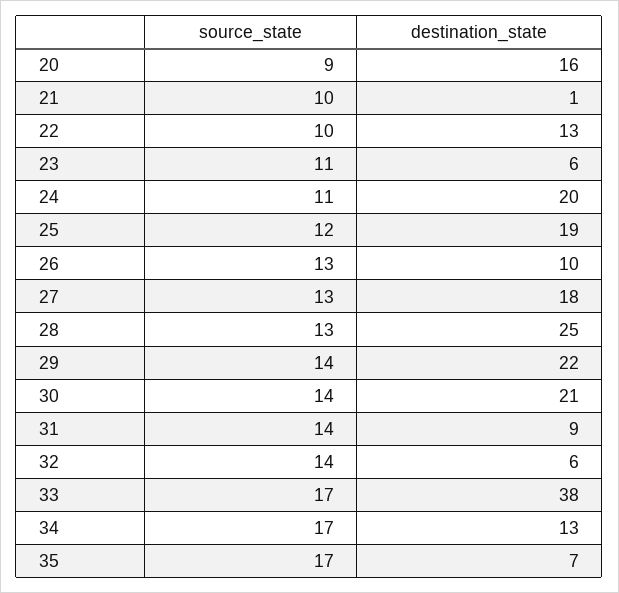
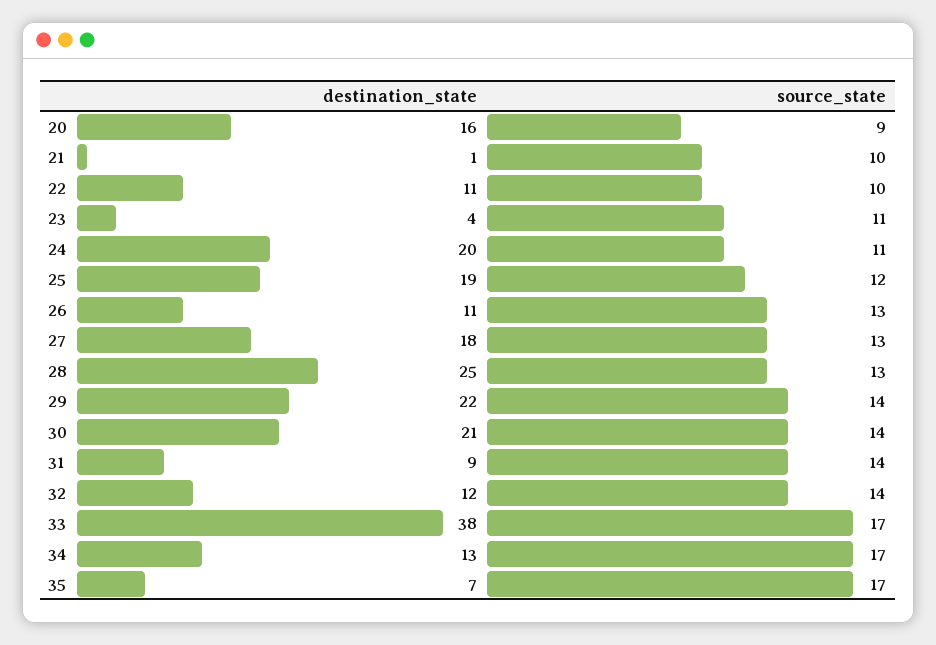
  {
    "source_state": {
      "20": 9,
      "21": 10,
      "22": 10,
      "23": 11,
      "24": 11,
      "25": 12,
      "26": 13,
      "27": 13,
      "28": 13,
      "29": 14,
      "30": 14,
      "31": 14,
      "32": 14,
      "33": 17,
      "34": 17,
      "35": 17
    },
    "destination_state": {
      "20": 16,
      "21": 1,
-     "22": 13,
+     "22": 11,
-     "23": 6,
+     "23": 4,
      "24": 20,
      "25": 19,
-     "26": 10,
+     "26": 11,
      "27": 18,
      "28": 25,
      "29": 22,
      "30": 21,
      "31": 9,
-     "32": 6,
+     "32": 12,
      "33": 38,
      "34": 13,
      "35": 7
    }
  }

